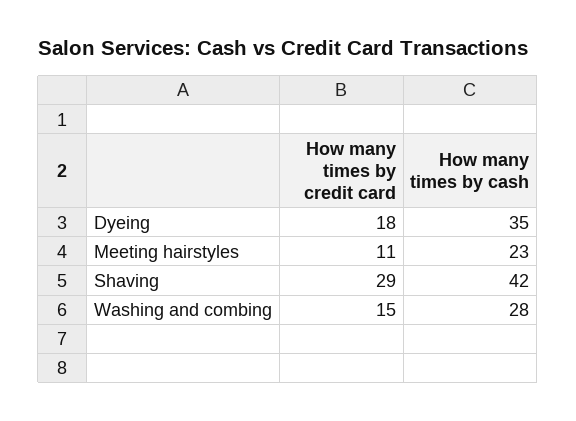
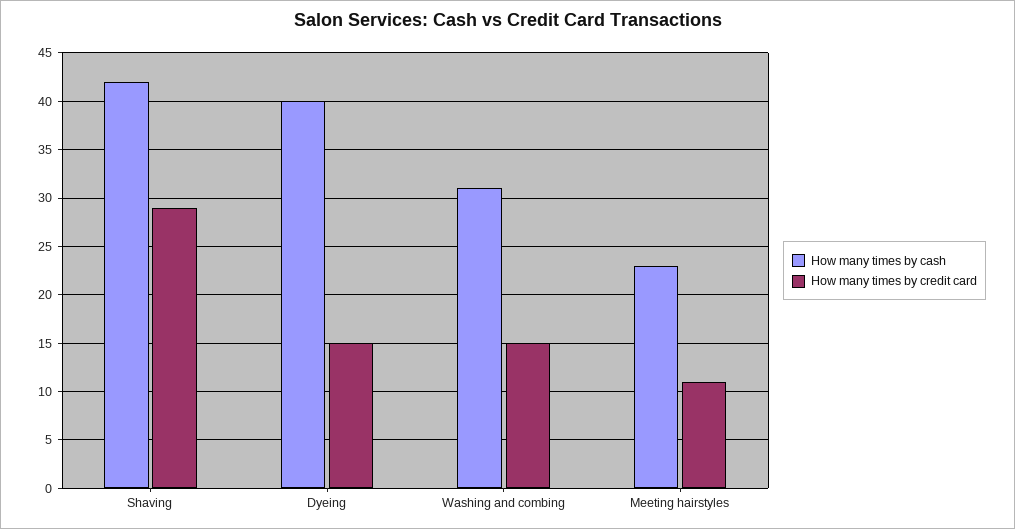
  {
    "How many times by credit card": {
-     "Dyeing": 18,
+     "Dyeing": 15,
      "Meeting hairstyles": 11,
      "Shaving": 29,
      "Washing and combing": 15
    },
    "How many times by cash": {
-     "Dyeing": 35,
+     "Dyeing": 40,
      "Meeting hairstyles": 23,
      "Shaving": 42,
-     "Washing and combing": 28
+     "Washing and combing": 31
    }
  }

